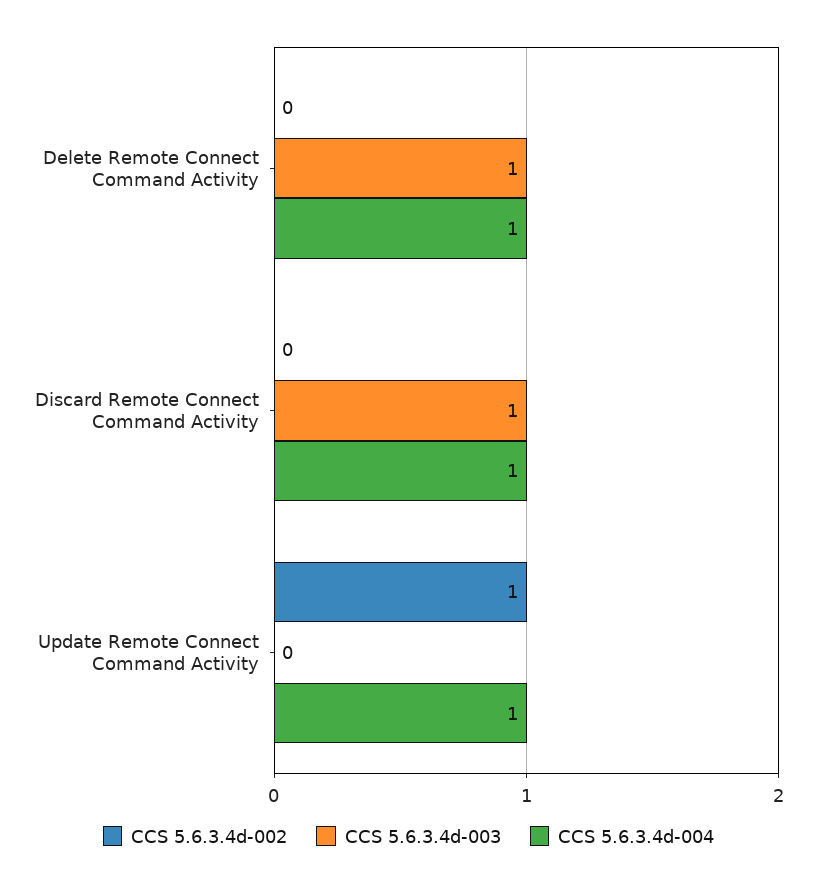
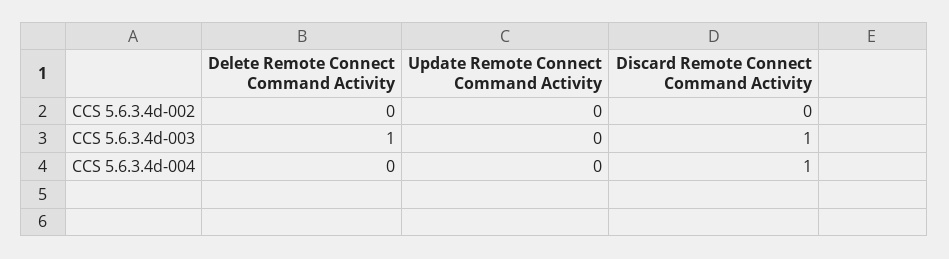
  {
    "CCS 5.6.3.4d-002": {
      "Delete Remote Connect Command Activity": 0,
      "Discard Remote Connect Command Activity": 0,
-     "Update Remote Connect Command Activity": 1
+     "Update Remote Connect Command Activity": 0
    },
    "CCS 5.6.3.4d-003": {
      "Delete Remote Connect Command Activity": 1,
      "Discard Remote Connect Command Activity": 1,
      "Update Remote Connect Command Activity": 0
    },
    "CCS 5.6.3.4d-004": {
-     "Delete Remote Connect Command Activity": 1,
+     "Delete Remote Connect Command Activity": 0,
      "Discard Remote Connect Command Activity": 1,
-     "Update Remote Connect Command Activity": 1
+     "Update Remote Connect Command Activity": 0
    }
  }

